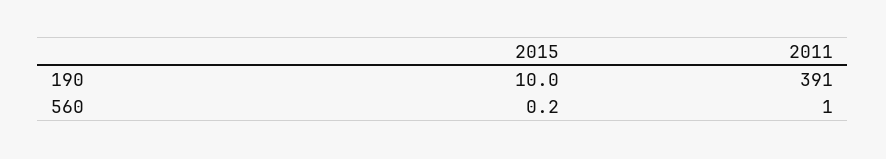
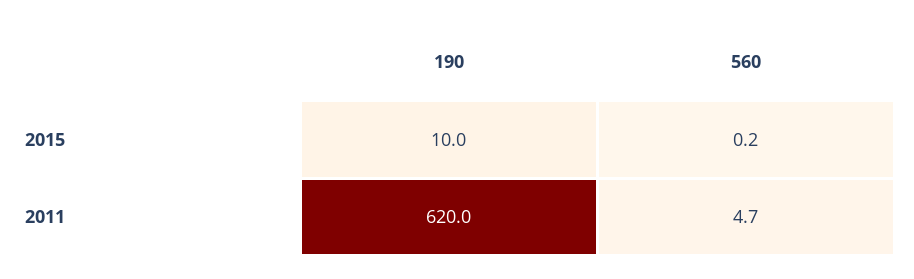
  {
    "2015": {
      "190": 10,
      "560": 0.2
    },
    "2011": {
-     "190": 391,
+     "190": 620,
-     "560": 1
+     "560": 4.7
    }
  }

